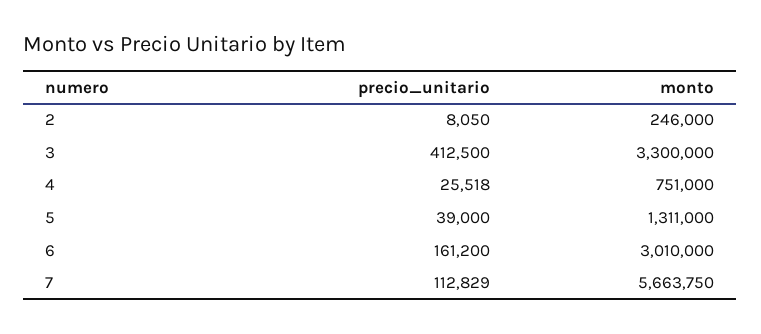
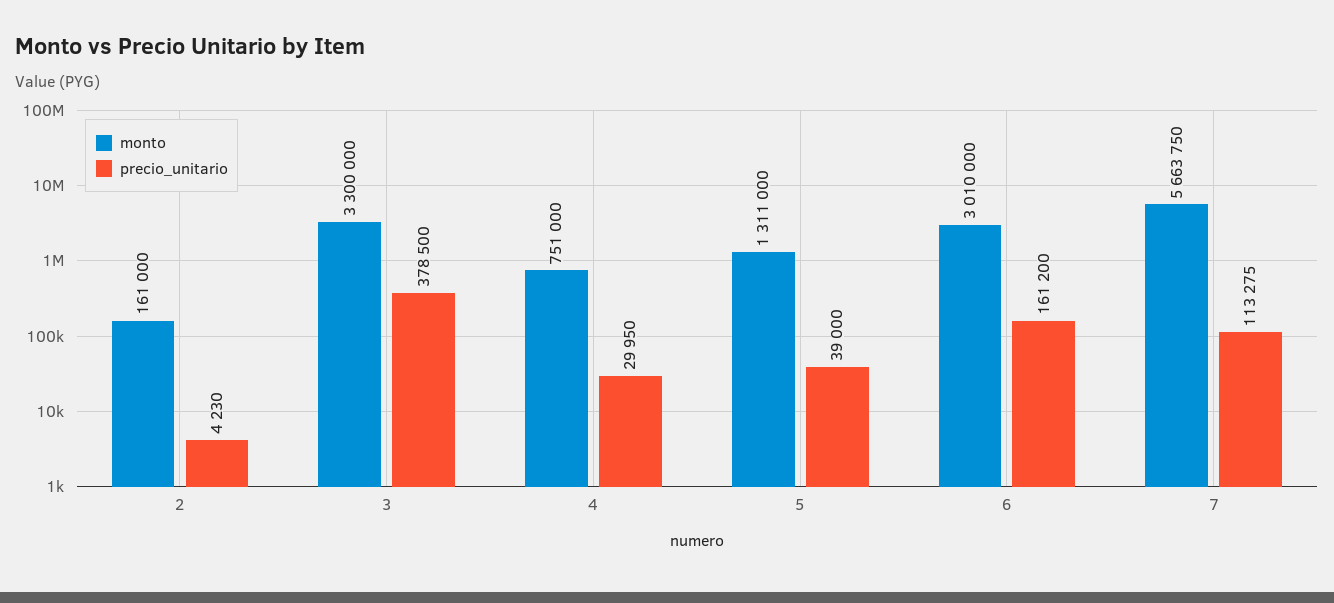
  {
    "precio_unitario": {
-     "2": 8050,
+     "2": 4230,
-     "3": 412500,
+     "3": 378500,
-     "4": 25518,
+     "4": 29950,
      "5": 39000,
      "6": 161200,
-     "7": 112829
+     "7": 113275
    },
    "monto": {
-     "2": 246000,
+     "2": 161000,
      "3": 3300000,
      "4": 751000,
      "5": 1311000,
      "6": 3010000,
      "7": 5663750
    }
  }

